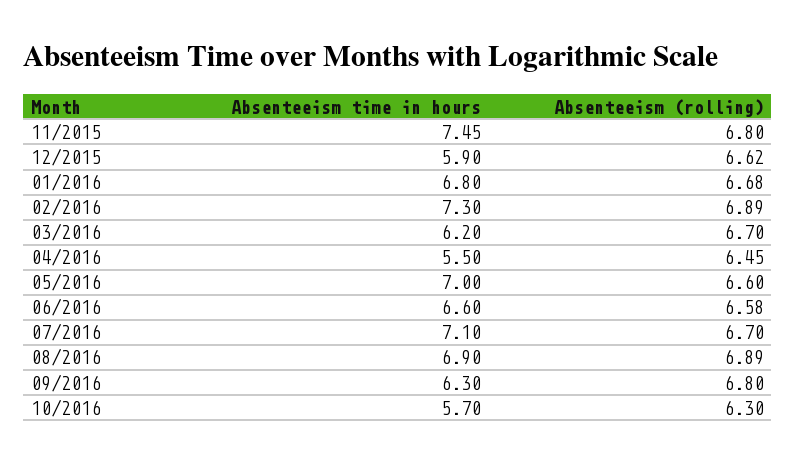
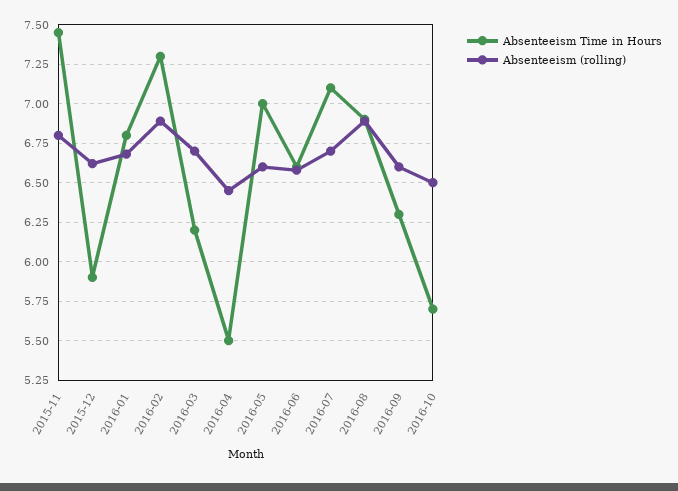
  {
    "Absenteeism time in hours": {
      "11/2015": 7.45,
      "12/2015": 5.9,
      "01/2016": 6.8,
      "02/2016": 7.3,
      "03/2016": 6.2,
      "04/2016": 5.5,
      "05/2016": 7,
      "06/2016": 6.6,
      "07/2016": 7.1,
      "08/2016": 6.9,
      "09/2016": 6.3,
      "10/2016": 5.7
    },
    "Absenteeism (rolling)": {
      "11/2015": 6.8,
      "12/2015": 6.62,
      "01/2016": 6.68,
      "02/2016": 6.89,
      "03/2016": 6.7,
      "04/2016": 6.45,
      "05/2016": 6.6,
      "06/2016": 6.58,
      "07/2016": 6.7,
      "08/2016": 6.89,
-     "09/2016": 6.8,
+     "09/2016": 6.6,
-     "10/2016": 6.3
+     "10/2016": 6.5
    }
  }

